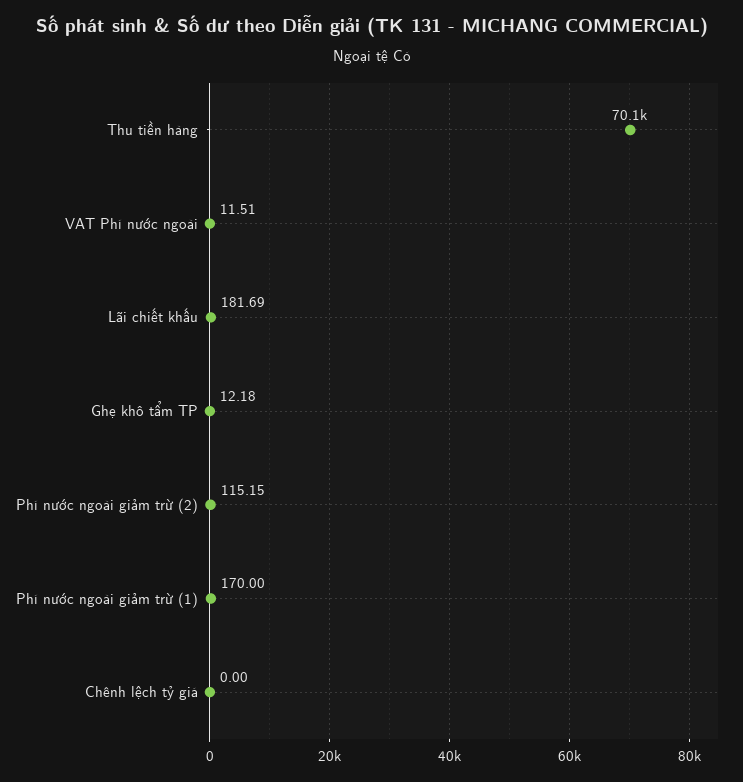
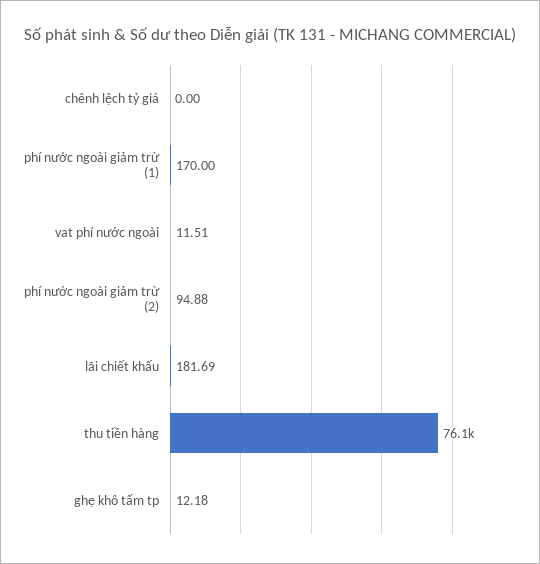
  {
-   "Thu tiền hàng": 70100,
+   "Thu tiền hàng": 76100,
    "VAT Phí nước ngoài": 11.51,
    "Lãi chiết khấu": 181.69,
    "Ghẹ khô tẩm TP": 12.18,
-   "Phí nước ngoài giảm trừ (2)": 115.15,
+   "Phí nước ngoài giảm trừ (2)": 94.88,
    "Phí nước ngoài giảm trừ (1)": 170,
    "Chênh lệch tỷ giá": 0
  }

